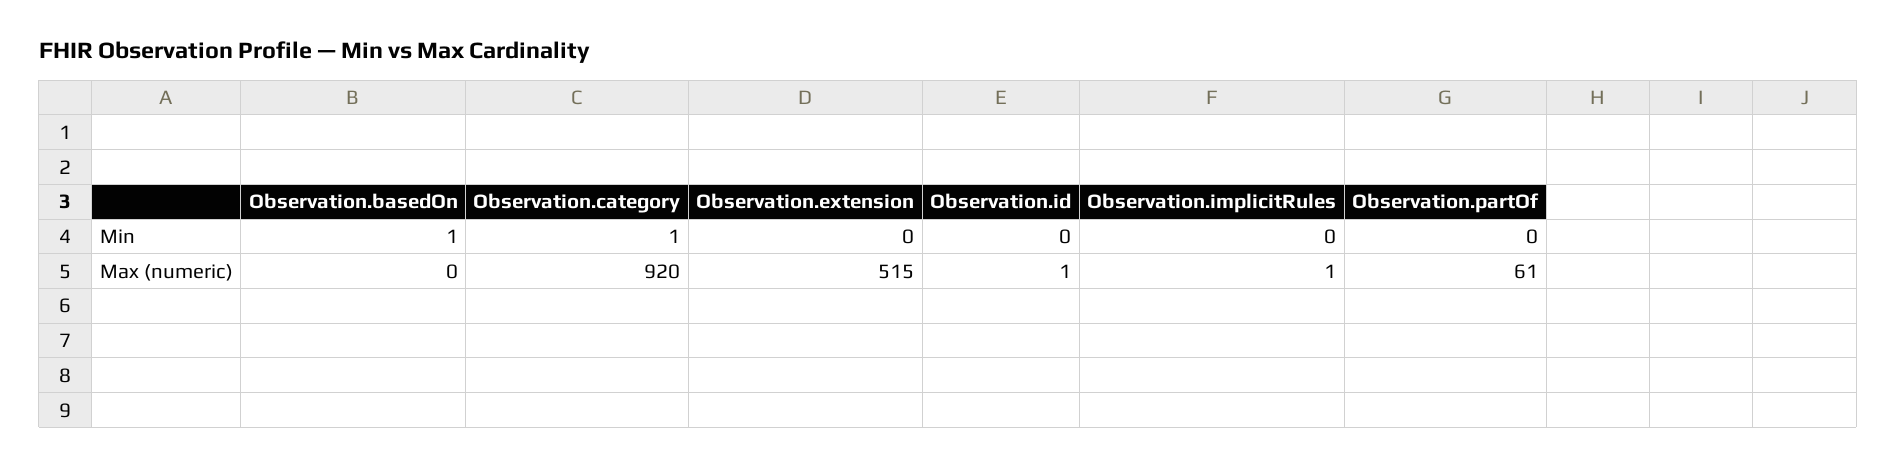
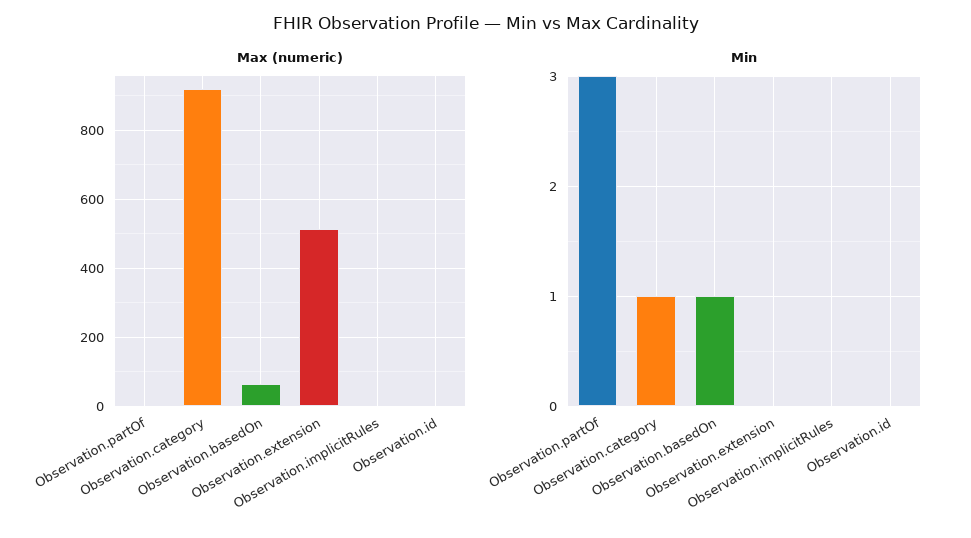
  {
    "Min": {
      "Observation.basedOn": 1,
      "Observation.category": 1,
      "Observation.extension": 0,
      "Observation.id": 0,
      "Observation.implicitRules": 0,
-     "Observation.partOf": 0
+     "Observation.partOf": 3
    },
    "Max (numeric)": {
-     "Observation.basedOn": 0,
+     "Observation.basedOn": 60,
      "Observation.category": 920,
      "Observation.extension": 515,
      "Observation.id": 1,
      "Observation.implicitRules": 1,
-     "Observation.partOf": 61
+     "Observation.partOf": 0
    }
  }

